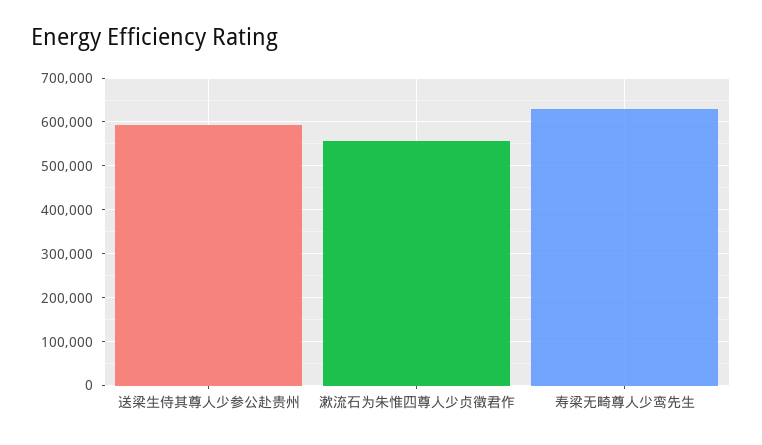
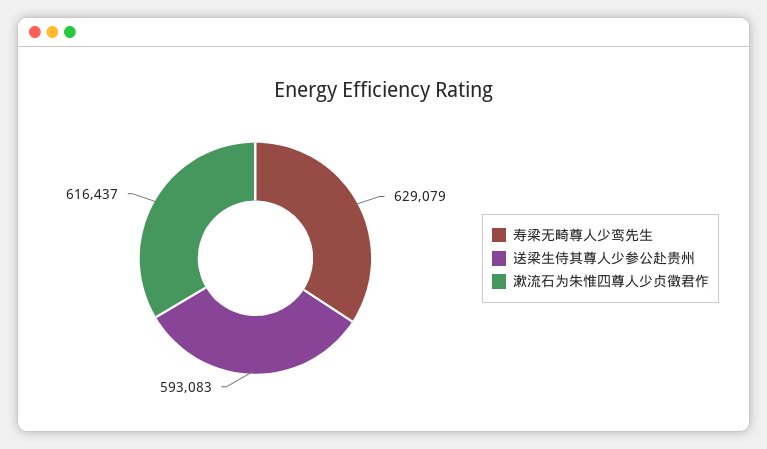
  {
    "送梁生侍其尊人少参公赴贵州": 593083,
-   "漱流石为朱惟四尊人少贞徵君作": 560000,
+   "漱流石为朱惟四尊人少贞徵君作": 616437,
    "寿梁无畸尊人少鸾先生": 629079
  }

